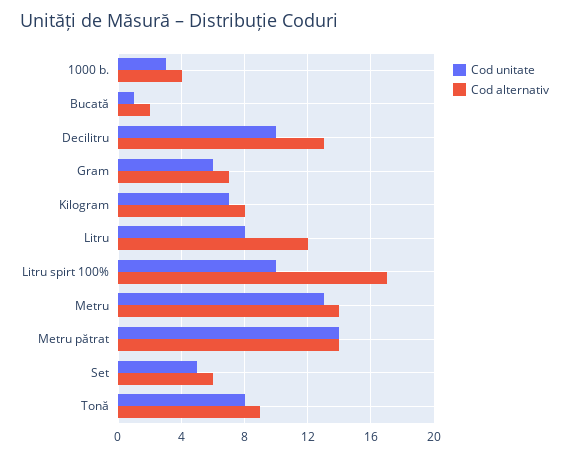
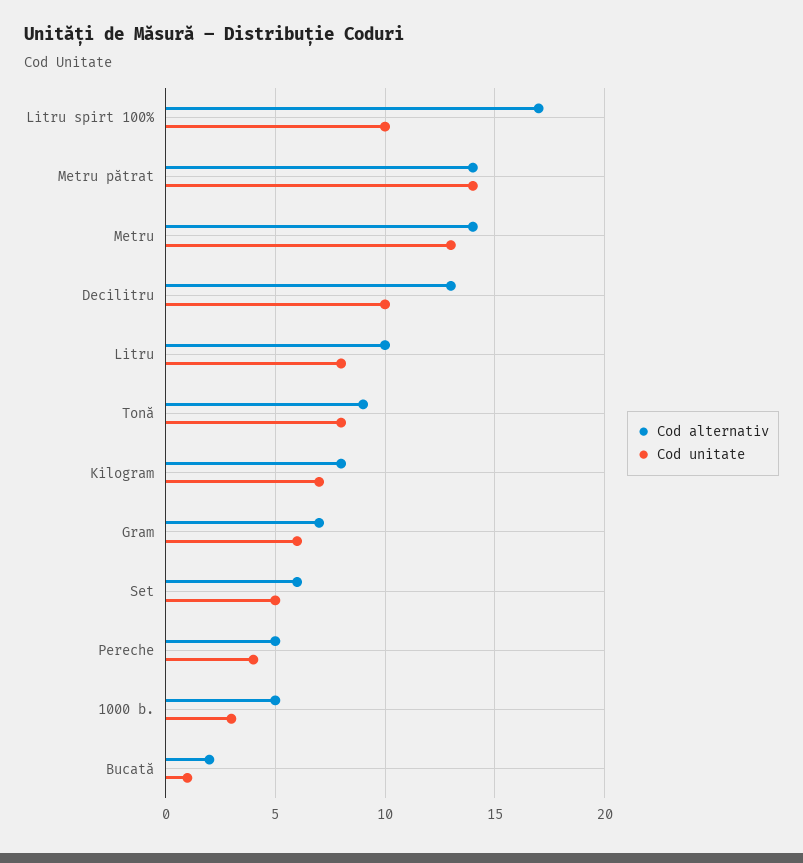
  {
    "Cod unitate": {
      "1000 b.": 3,
      "Bucată": 1,
      "Decilitru": 10,
      "Gram": 6,
      "Kilogram": 7,
      "Litru": 8,
      "Litru spirt 100%": 10,
      "Metru": 13,
      "Metru pătrat": 14,
      "Set": 5,
-     "Tonă": 8
+     "Tonă": 8,
+     "Pereche": 4
    },
    "Cod alternativ": {
-     "1000 b.": 4,
+     "1000 b.": 5,
      "Bucată": 2,
      "Decilitru": 13,
      "Gram": 7,
      "Kilogram": 8,
-     "Litru": 12,
+     "Litru": 10,
      "Litru spirt 100%": 17,
      "Metru": 14,
      "Metru pătrat": 14,
      "Set": 6,
-     "Tonă": 9
+     "Tonă": 9,
+     "Pereche": 5
    }
  }

